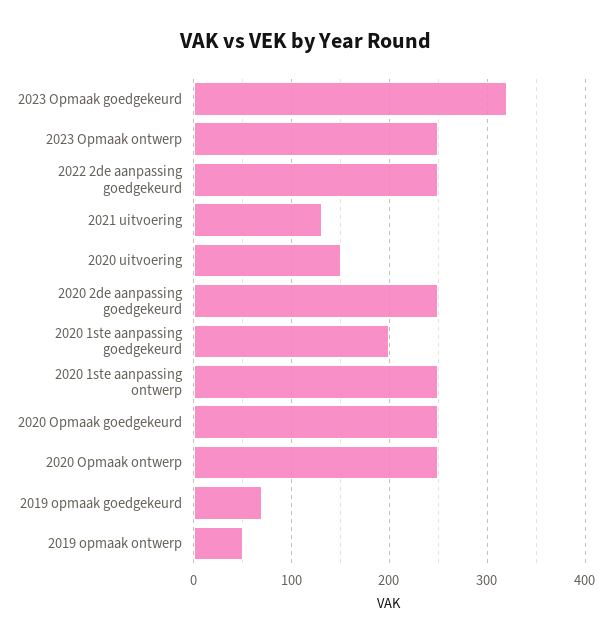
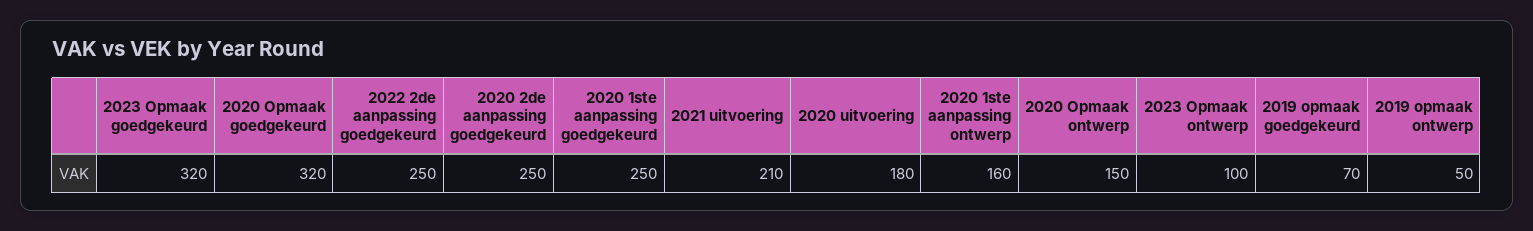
  {
    "2023 Opmaak goedgekeurd": 320,
-   "2023 Opmaak ontwerp": 250,
+   "2023 Opmaak ontwerp": 100,
    "2022 2de aanpassing goedgekeurd": 250,
-   "2021 uitvoering": 130,
+   "2021 uitvoering": 210,
-   "2020 uitvoering": 150,
+   "2020 uitvoering": 180,
    "2020 2de aanpassing goedgekeurd": 250,
-   "2020 1ste aanpassing goedgekeurd": 200,
+   "2020 1ste aanpassing goedgekeurd": 250,
-   "2020 1ste aanpassing ontwerp": 250,
+   "2020 1ste aanpassing ontwerp": 160,
-   "2020 Opmaak goedgekeurd": 250,
+   "2020 Opmaak goedgekeurd": 320,
-   "2020 Opmaak ontwerp": 250,
+   "2020 Opmaak ontwerp": 150,
    "2019 opmaak goedgekeurd": 70,
    "2019 opmaak ontwerp": 50
  }

